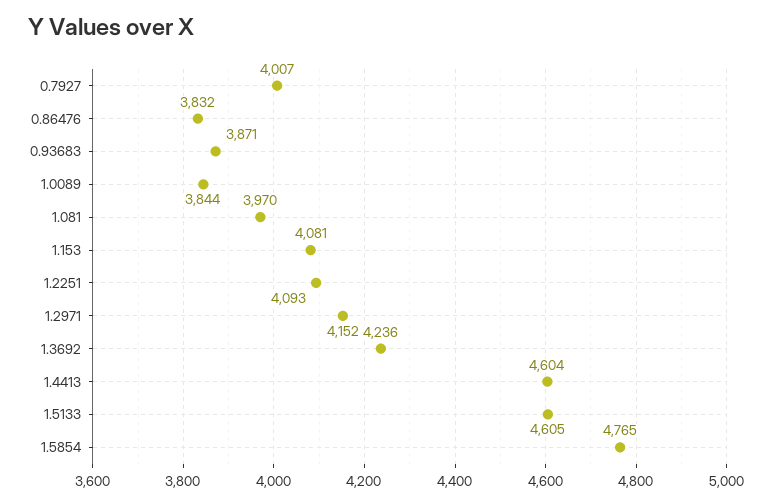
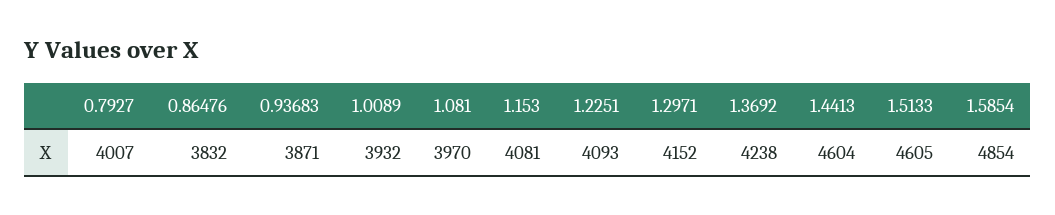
  {
    "0.7927": 4007,
    "0.86476": 3832,
    "0.93683": 3871,
-   "1.0089": 3844,
+   "1.0089": 3932,
    "1.081": 3970,
    "1.153": 4081,
    "1.2251": 4093,
    "1.2971": 4152,
-   "1.3692": 4236,
+   "1.3692": 4238,
    "1.4413": 4604,
    "1.5133": 4605,
-   "1.5854": 4765
+   "1.5854": 4854
  }

